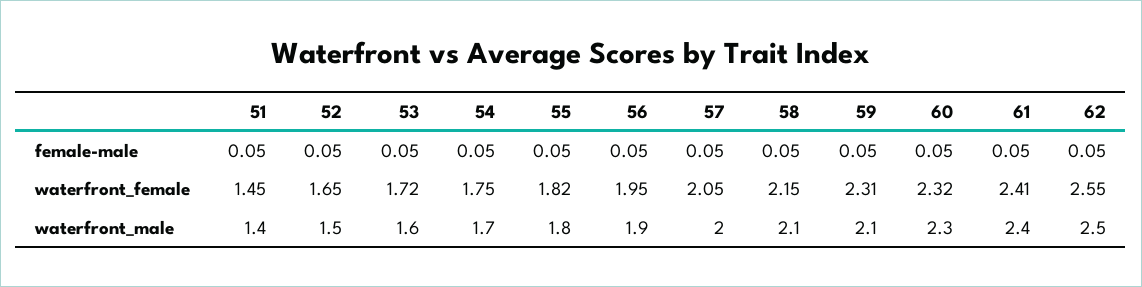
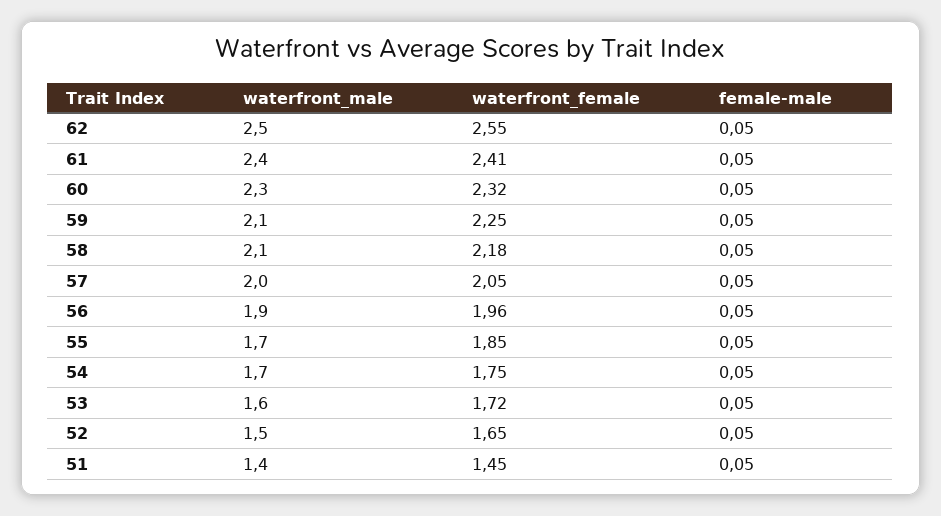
  {
    "51": {
      "female-male": 0.05,
      "waterfront_female": 1.45,
      "waterfront_male": 1.4
    },
    "52": {
      "female-male": 0.05,
      "waterfront_female": 1.65,
      "waterfront_male": 1.5
    },
    "53": {
      "female-male": 0.05,
      "waterfront_female": 1.72,
      "waterfront_male": 1.6
    },
    "54": {
      "female-male": 0.05,
      "waterfront_female": 1.75,
      "waterfront_male": 1.7
    },
    "55": {
      "female-male": 0.05,
-     "waterfront_female": 1.82,
+     "waterfront_female": 1.85,
-     "waterfront_male": 1.8
+     "waterfront_male": 1.7
    },
    "56": {
      "female-male": 0.05,
-     "waterfront_female": 1.95,
+     "waterfront_female": 1.96,
      "waterfront_male": 1.9
    },
    "57": {
      "female-male": 0.05,
      "waterfront_female": 2.05,
      "waterfront_male": 2
    },
    "58": {
      "female-male": 0.05,
-     "waterfront_female": 2.15,
+     "waterfront_female": 2.18,
      "waterfront_male": 2.1
    },
    "59": {
      "female-male": 0.05,
-     "waterfront_female": 2.31,
+     "waterfront_female": 2.25,
      "waterfront_male": 2.1
    },
    "60": {
      "female-male": 0.05,
      "waterfront_female": 2.32,
      "waterfront_male": 2.3
    },
    "61": {
      "female-male": 0.05,
      "waterfront_female": 2.41,
      "waterfront_male": 2.4
    },
    "62": {
      "female-male": 0.05,
      "waterfront_female": 2.55,
      "waterfront_male": 2.5
    }
  }

